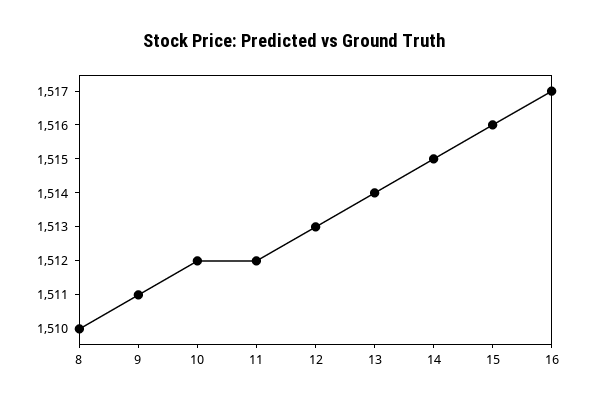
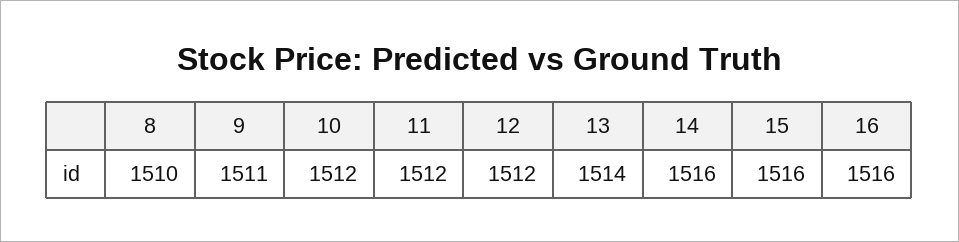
  {
    "8": 1510,
    "9": 1511,
    "10": 1512,
    "11": 1512,
-   "12": 1513,
+   "12": 1512,
    "13": 1514,
-   "14": 1515,
+   "14": 1516,
    "15": 1516,
-   "16": 1517
+   "16": 1516
  }

